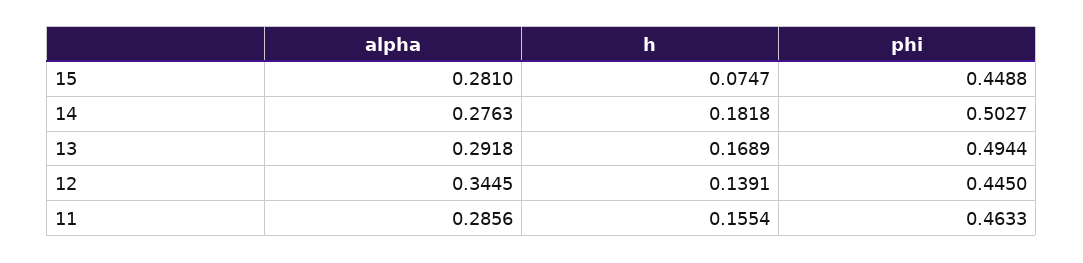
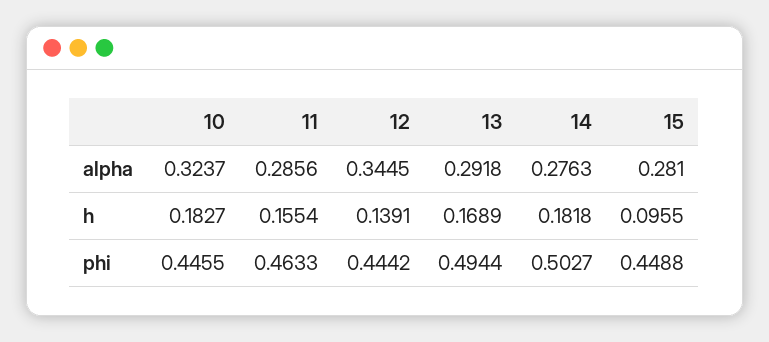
  {
    "alpha": {
      "15": 0.281,
      "14": 0.2763,
      "13": 0.2918,
      "12": 0.3445,
-     "11": 0.2856
+     "11": 0.2856,
+     "10": 0.3237
    },
    "h": {
-     "15": 0.0747,
+     "15": 0.0955,
      "14": 0.1818,
      "13": 0.1689,
      "12": 0.1391,
-     "11": 0.1554
+     "11": 0.1554,
+     "10": 0.1827
    },
    "phi": {
      "15": 0.4488,
      "14": 0.5027,
      "13": 0.4944,
-     "12": 0.445,
+     "12": 0.4442,
-     "11": 0.4633
+     "11": 0.4633,
+     "10": 0.4455
    }
  }

